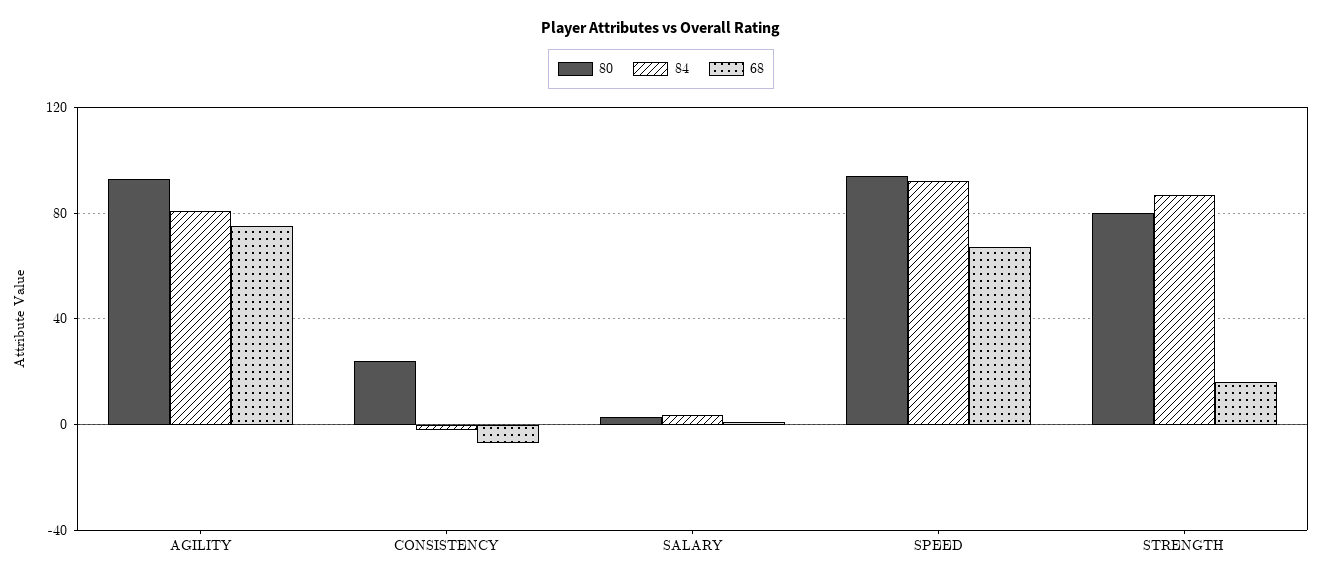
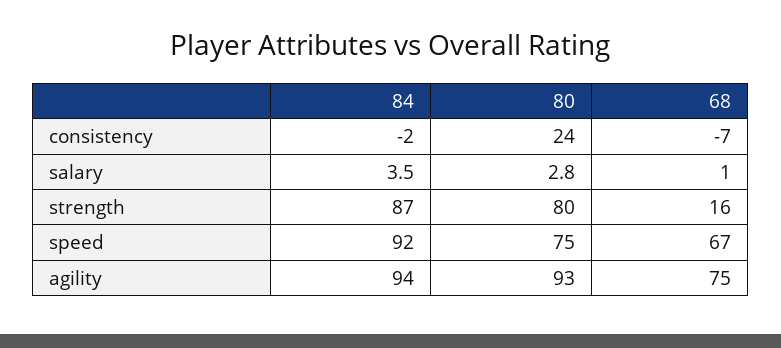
  {
    "80": {
      "AGILITY": 93,
      "CONSISTENCY": 24,
      "SALARY": 2.8,
-     "SPEED": 95,
+     "SPEED": 75,
      "STRENGTH": 80
    },
    "84": {
-     "AGILITY": 80,
+     "AGILITY": 94,
      "CONSISTENCY": -2,
      "SALARY": 3.5,
      "SPEED": 92,
      "STRENGTH": 87
    },
    "68": {
      "AGILITY": 75,
      "CONSISTENCY": -7,
      "SALARY": 1,
      "SPEED": 67,
      "STRENGTH": 16
    }
  }

